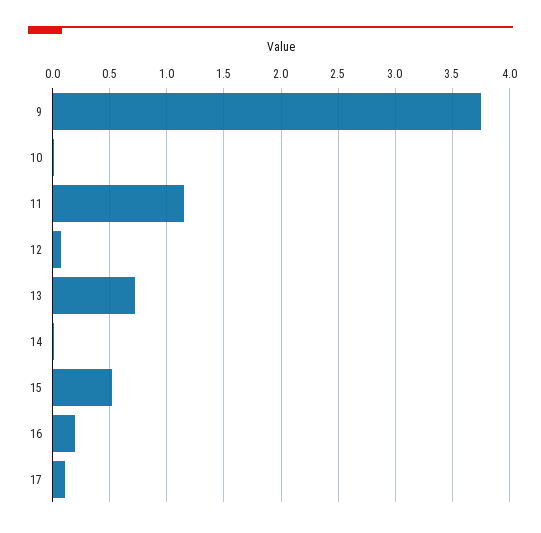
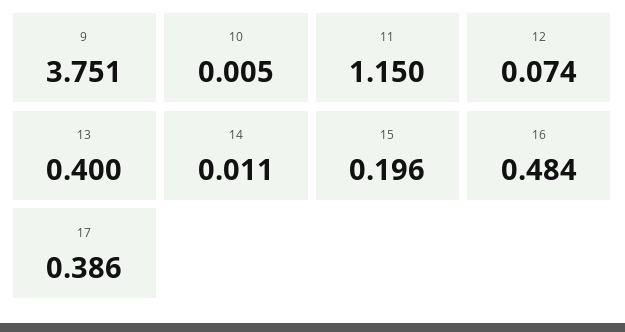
  {
    "9": 3.751,
    "10": 0.005,
    "11": 1.15,
    "12": 0.074,
-   "13": 0.7,
+   "13": 0.4,
    "14": 0.011,
-   "15": 0.5,
+   "15": 0.196,
-   "16": 0.2,
+   "16": 0.484,
-   "17": 0.1
+   "17": 0.386
  }

